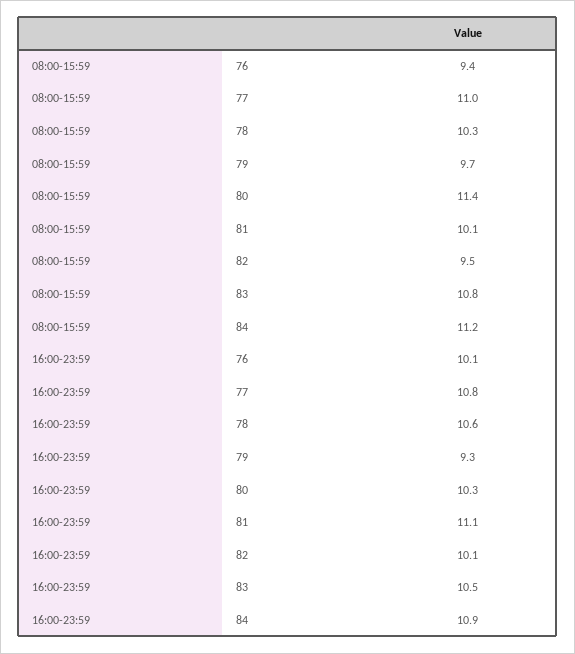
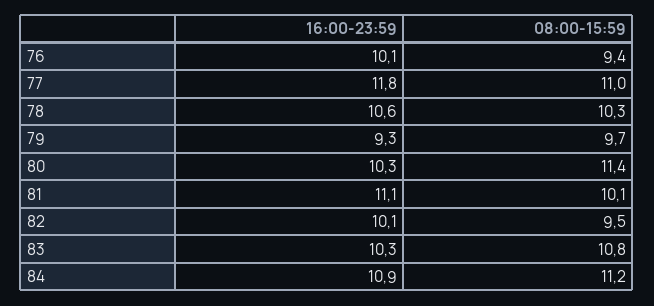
  {
    "08:00-15:59": {
      "76": 9.4,
      "77": 11,
      "78": 10.3,
      "79": 9.7,
      "80": 11.4,
      "81": 10.1,
      "82": 9.5,
      "83": 10.8,
      "84": 11.2
    },
    "16:00-23:59": {
      "76": 10.1,
-     "77": 10.8,
+     "77": 11.8,
      "78": 10.6,
      "79": 9.3,
      "80": 10.3,
      "81": 11.1,
      "82": 10.1,
-     "83": 10.5,
+     "83": 10.3,
      "84": 10.9
    }
  }

